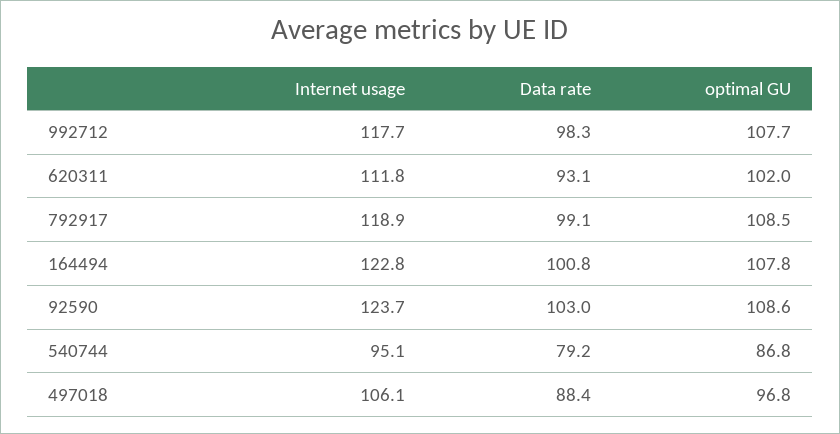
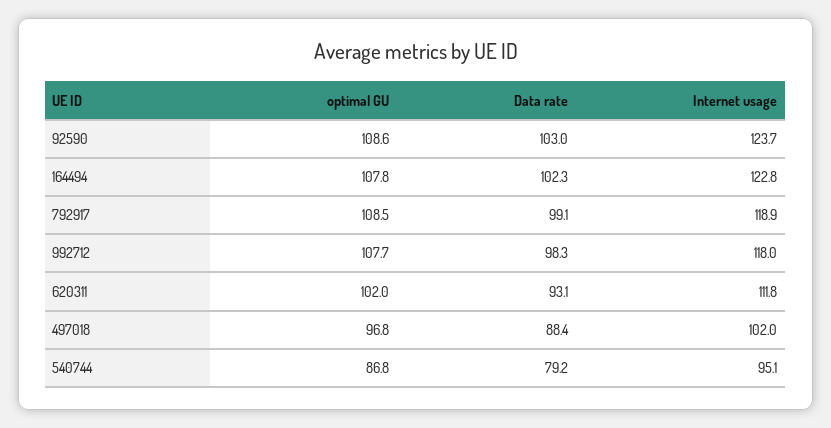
  {
    "Internet usage": {
-     "992712": 117.7,
+     "992712": 118,
      "620311": 111.8,
      "792917": 118.9,
      "164494": 122.8,
      "92590": 123.7,
      "540744": 95.1,
-     "497018": 106.1
+     "497018": 102
    },
    "Data rate": {
      "992712": 98.3,
      "620311": 93.1,
      "792917": 99.1,
-     "164494": 100.8,
+     "164494": 102.3,
      "92590": 103,
      "540744": 79.2,
      "497018": 88.4
    },
    "optimal GU": {
      "992712": 107.7,
      "620311": 102,
      "792917": 108.5,
      "164494": 107.8,
      "92590": 108.6,
      "540744": 86.8,
      "497018": 96.8
    }
  }

